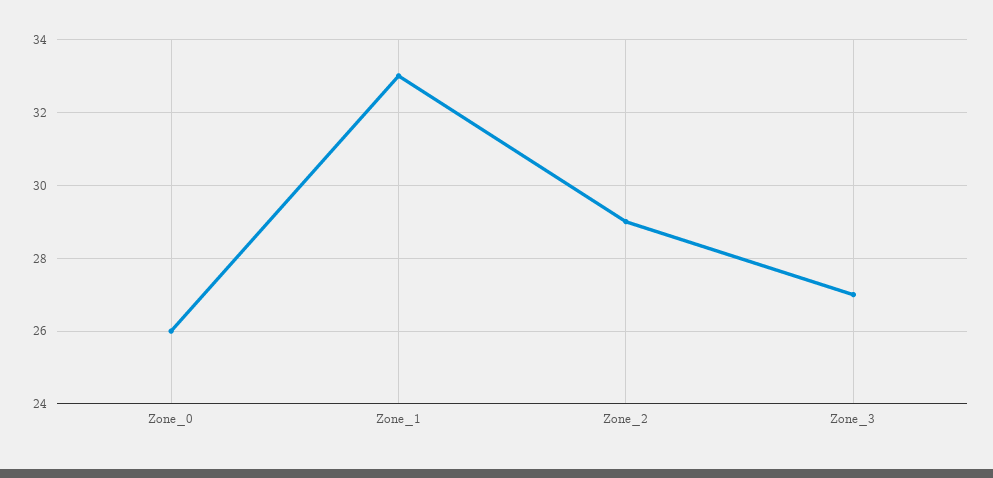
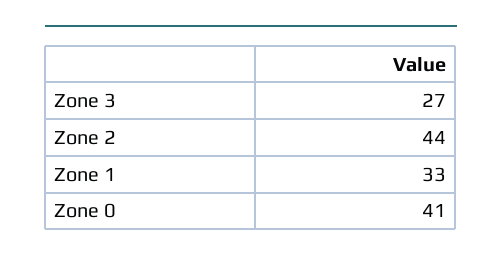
  {
-   "Zone_0": 26,
+   "Zone_0": 41,
    "Zone_1": 33,
-   "Zone_2": 29,
+   "Zone_2": 44,
    "Zone_3": 27
  }

